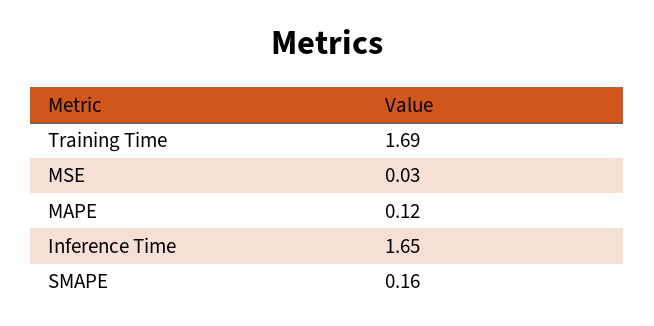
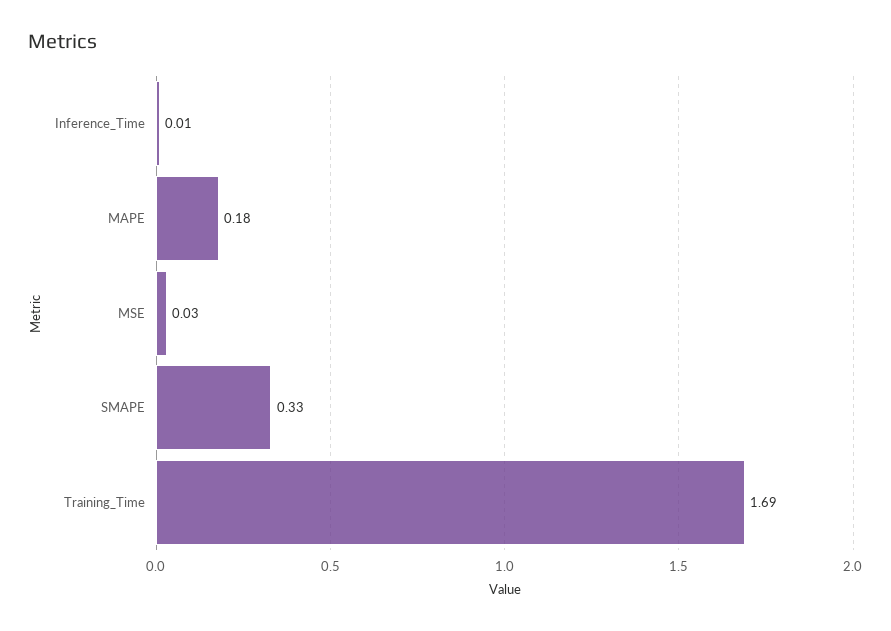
  {
    "Training Time": 1.69,
    "MSE": 0.03,
-   "MAPE": 0.12,
+   "MAPE": 0.18,
-   "Inference Time": 1.65,
+   "Inference Time": 0.01,
-   "SMAPE": 0.16
+   "SMAPE": 0.33
  }

